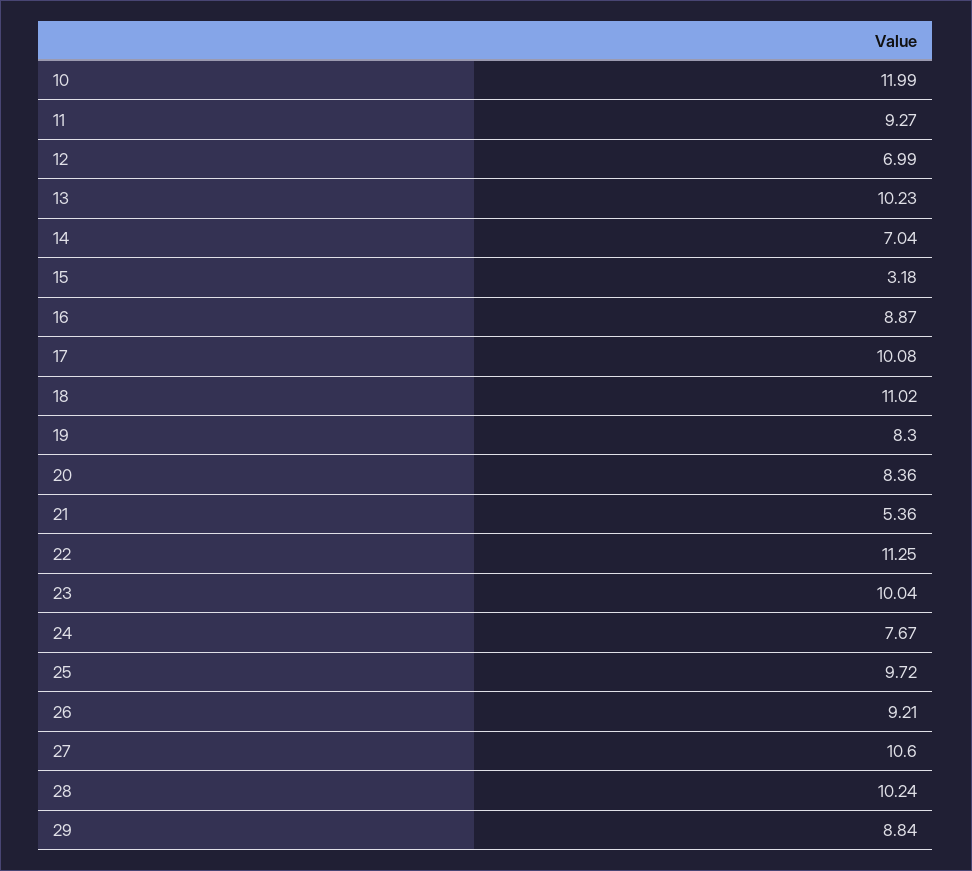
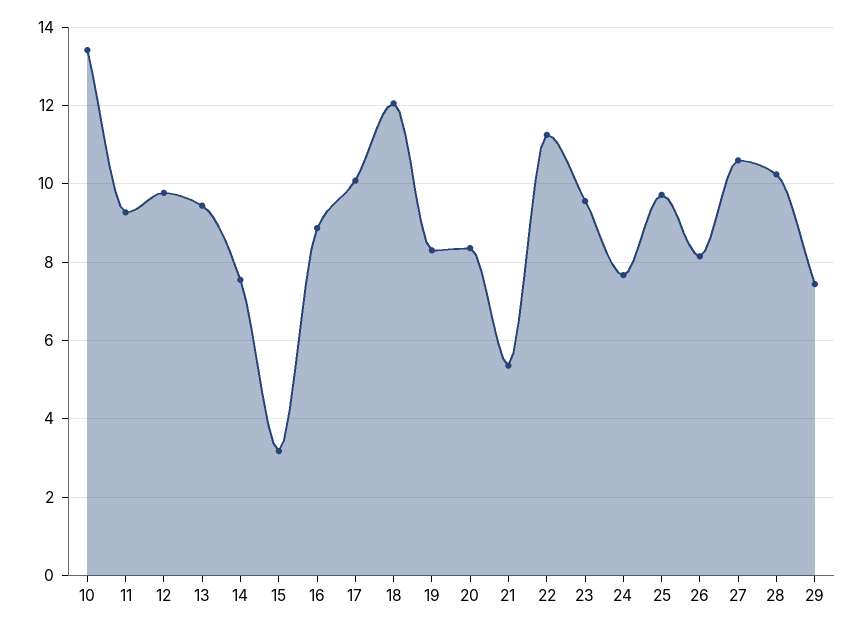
  {
-   "10": 11.99,
+   "10": 13.4,
    "11": 9.27,
-   "12": 6.99,
+   "12": 9.8,
-   "13": 10.23,
+   "13": 9.4,
-   "14": 7.04,
+   "14": 7.6,
    "15": 3.18,
    "16": 8.87,
    "17": 10.08,
-   "18": 11.02,
+   "18": 12,
    "19": 8.3,
    "20": 8.36,
    "21": 5.36,
    "22": 11.25,
-   "23": 10.04,
+   "23": 9.6,
    "24": 7.67,
    "25": 9.72,
-   "26": 9.21,
+   "26": 8.2,
    "27": 10.6,
    "28": 10.24,
-   "29": 8.84
+   "29": 7.4
  }

